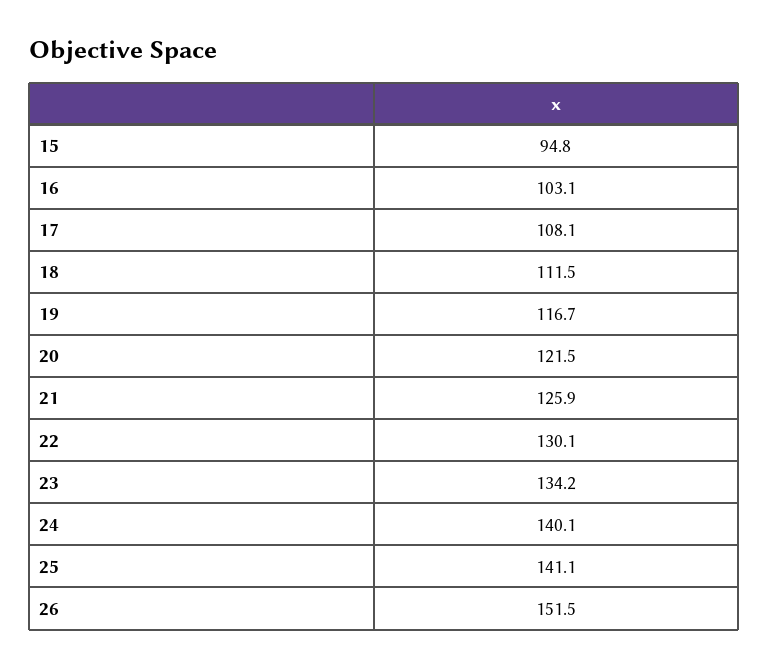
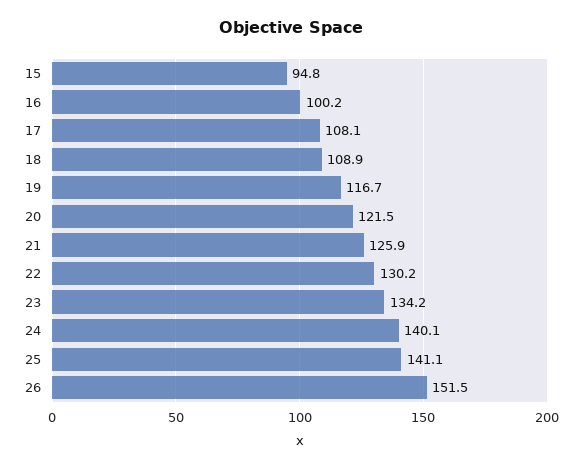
  {
    "15": 94.8,
-   "16": 103.1,
+   "16": 100.2,
    "17": 108.1,
-   "18": 111.5,
+   "18": 108.9,
    "19": 116.7,
    "20": 121.5,
    "21": 125.9,
-   "22": 130.1,
+   "22": 130.2,
    "23": 134.2,
    "24": 140.1,
    "25": 141.1,
    "26": 151.5
  }

